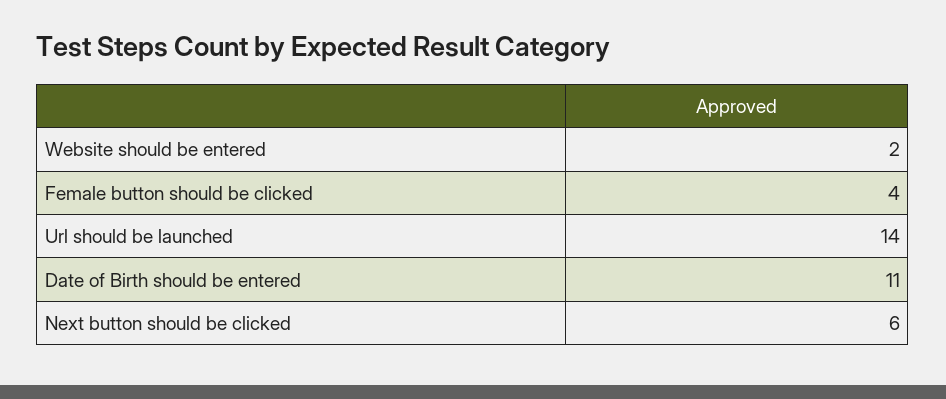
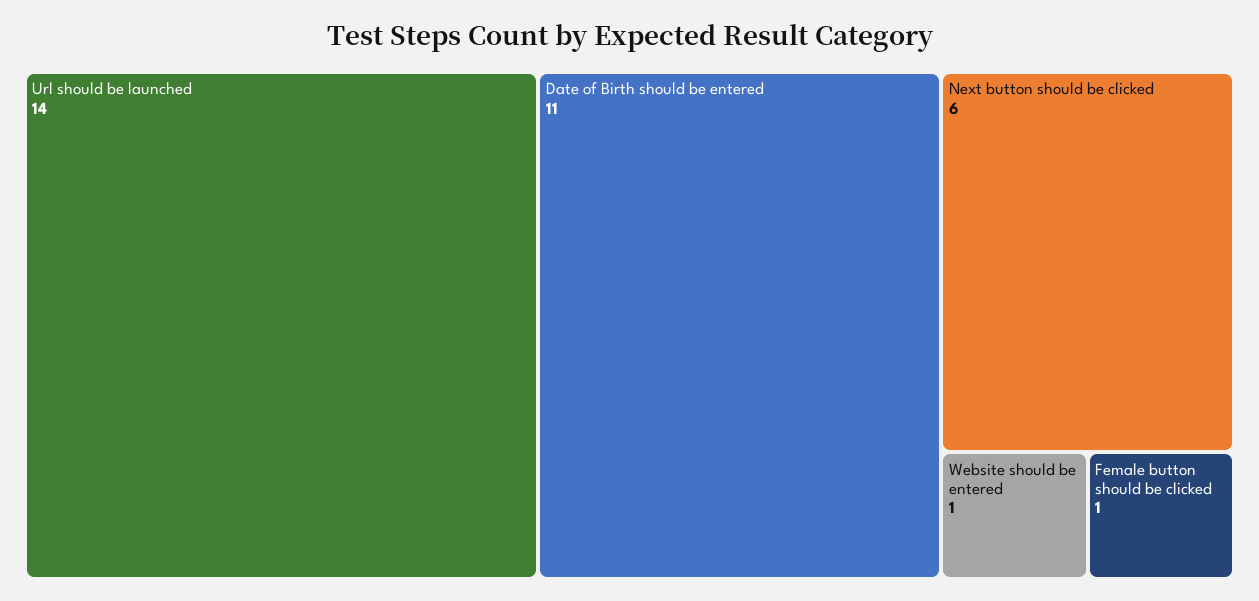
  {
-   "Website should be entered": 2,
+   "Website should be entered": 1,
-   "Female button should be clicked": 4,
+   "Female button should be clicked": 1,
    "Url should be launched": 14,
    "Date of Birth should be entered": 11,
    "Next button should be clicked": 6
  }

